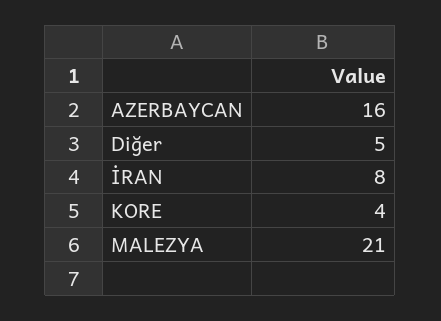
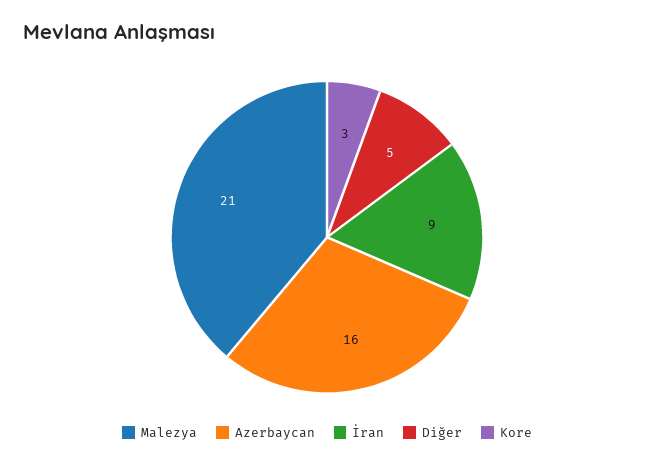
  {
    "AZERBAYCAN": 16,
    "Diğer": 5,
-   "İRAN": 8,
+   "İRAN": 9,
-   "KORE": 4,
+   "KORE": 3,
    "MALEZYA": 21
  }

